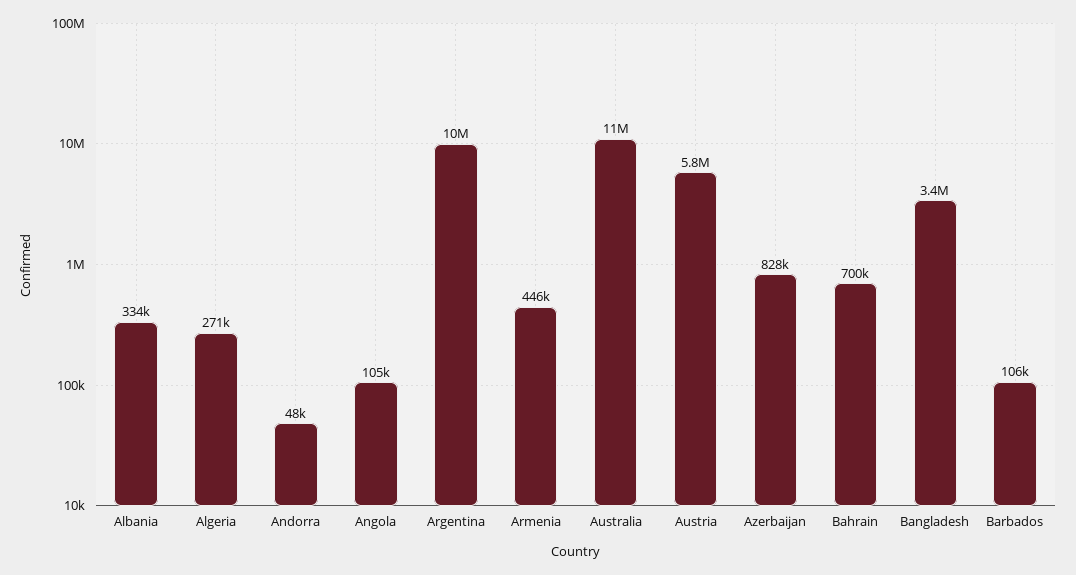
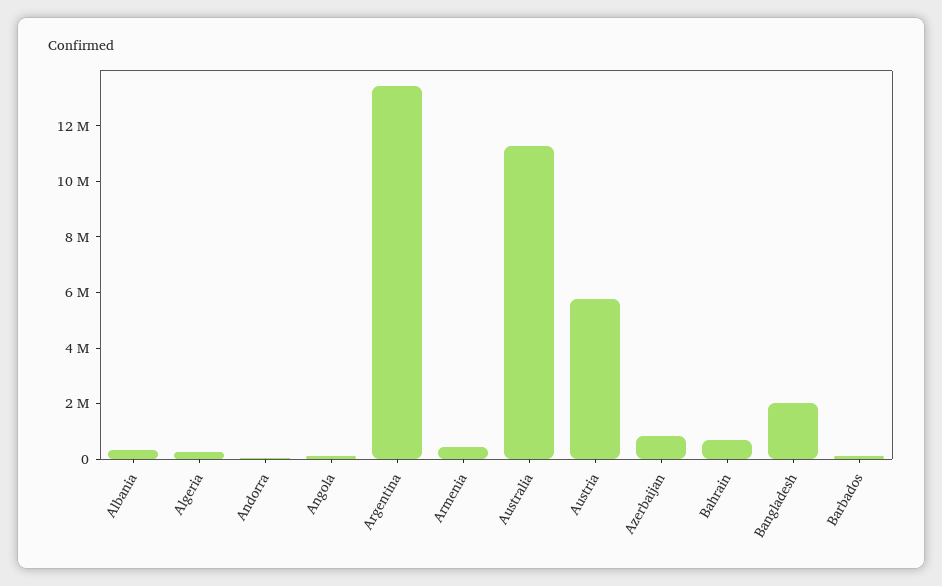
  {
    "Albania": 334000,
    "Algeria": 271000,
    "Andorra": 48000,
    "Angola": 105000,
-   "Argentina": 10000000,
+   "Argentina": 13500000,
    "Armenia": 446000,
    "Australia": 11000000,
    "Austria": 5800000,
    "Azerbaijan": 828000,
    "Bahrain": 700000,
-   "Bangladesh": 3400000,
+   "Bangladesh": 2000000,
    "Barbados": 106000
  }

